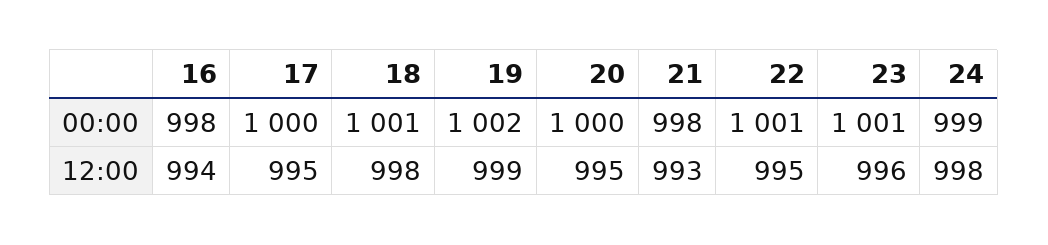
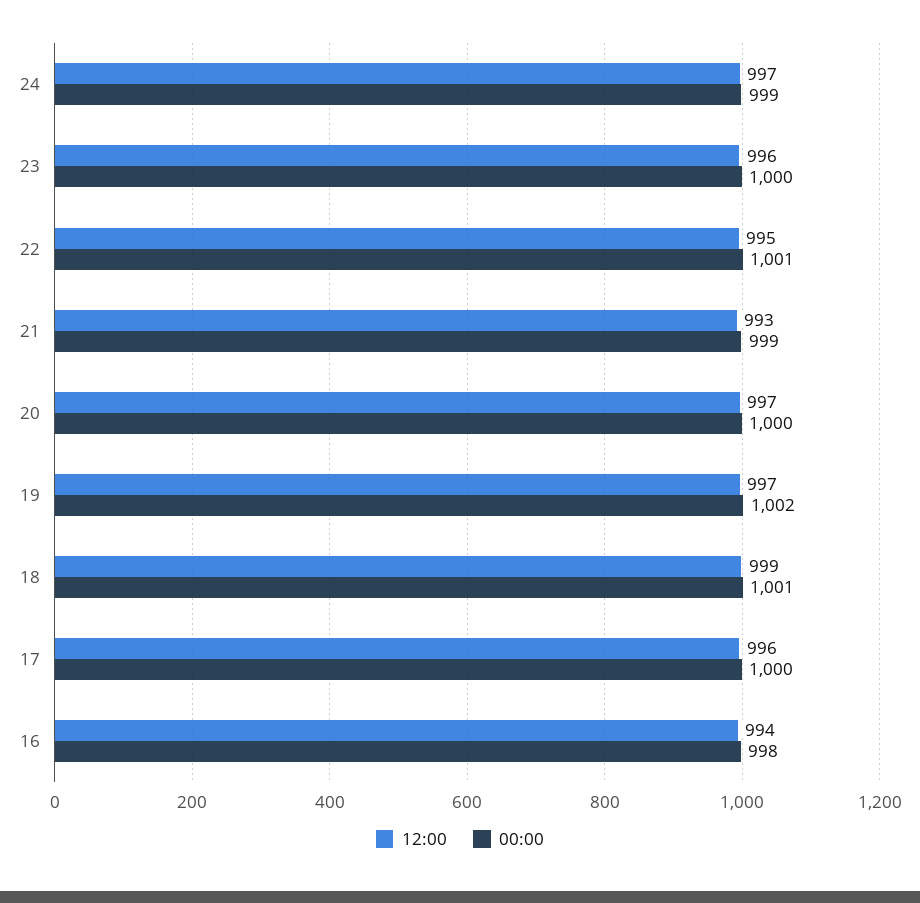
  {
    "00:00": {
      "16": 998,
      "17": 1000,
      "18": 1001,
      "19": 1002,
      "20": 1000,
-     "21": 998,
+     "21": 999,
      "22": 1001,
-     "23": 1001,
+     "23": 1000,
      "24": 999
    },
    "12:00": {
      "16": 994,
-     "17": 995,
+     "17": 996,
-     "18": 998,
+     "18": 999,
-     "19": 999,
+     "19": 997,
-     "20": 995,
+     "20": 997,
      "21": 993,
      "22": 995,
      "23": 996,
-     "24": 998
+     "24": 997
    }
  }

